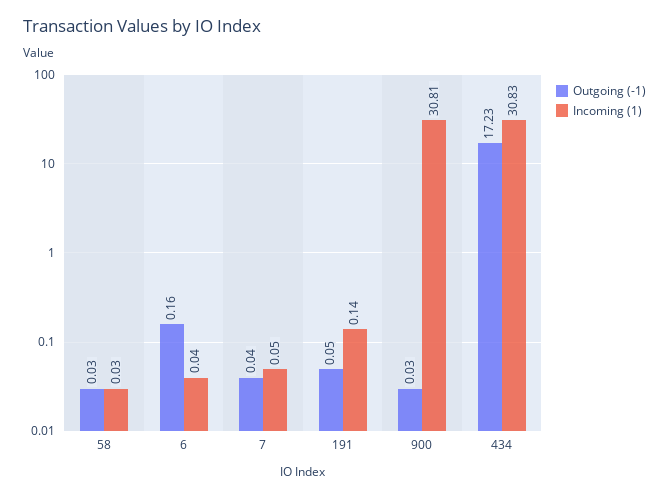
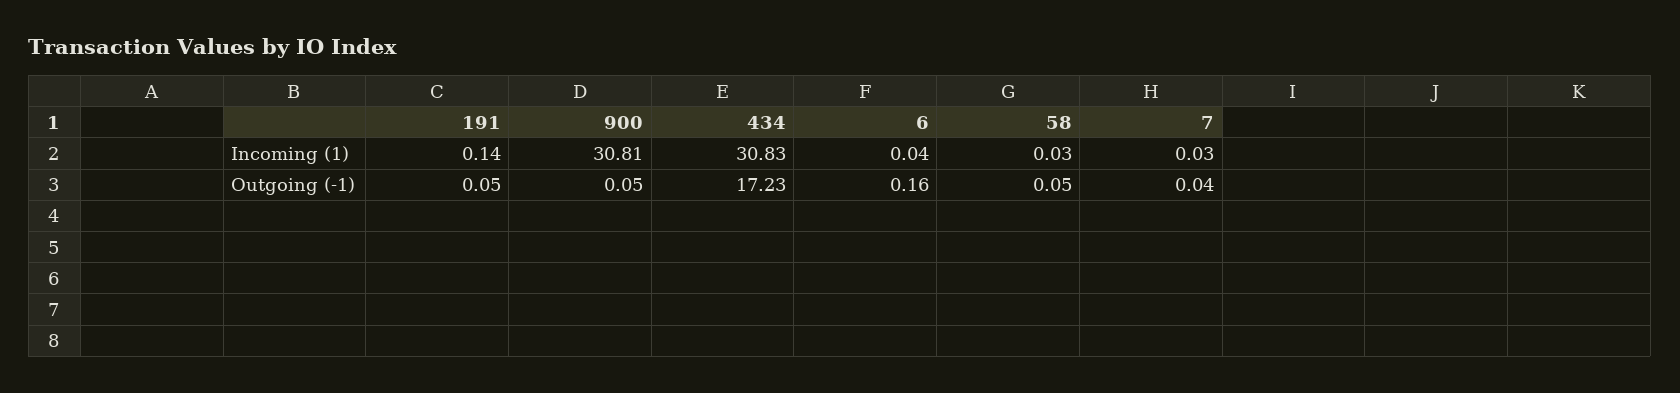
  {
    "Outgoing (-1)": {
-     "58": 0.03,
+     "58": 0.05,
      "6": 0.16,
      "7": 0.04,
      "191": 0.05,
-     "900": 0.03,
+     "900": 0.05,
      "434": 17.23
    },
    "Incoming (1)": {
      "58": 0.03,
      "6": 0.04,
-     "7": 0.05,
+     "7": 0.03,
      "191": 0.14,
      "900": 30.81,
      "434": 30.83
    }
  }

